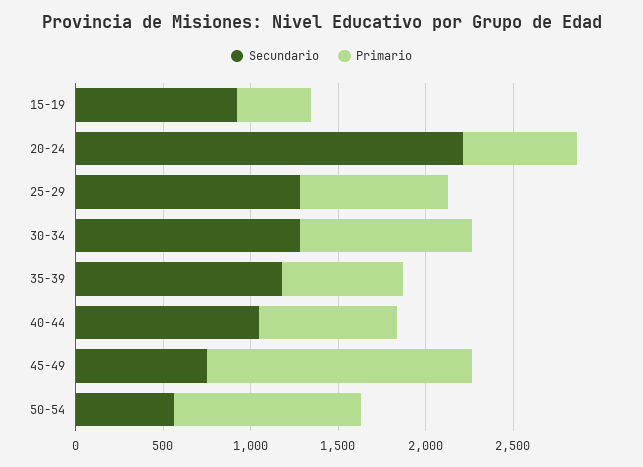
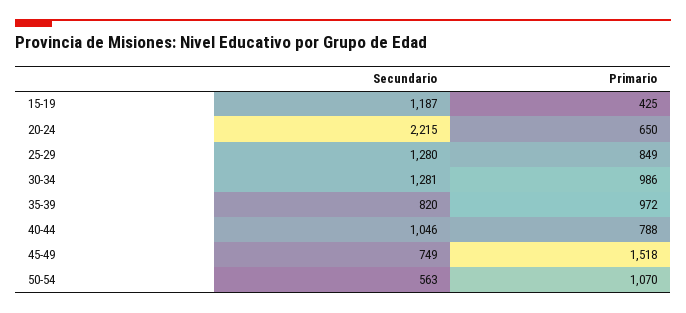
  {
    "Secundario": {
-     "15-19": 900,
+     "15-19": 1187,
      "20-24": 2215,
      "25-29": 1280,
      "30-34": 1281,
-     "35-39": 1200,
+     "35-39": 820,
      "40-44": 1046,
      "45-49": 749,
      "50-54": 563
    },
    "Primario": {
      "15-19": 425,
      "20-24": 650,
      "25-29": 849,
      "30-34": 986,
-     "35-39": 700,
+     "35-39": 972,
      "40-44": 788,
      "45-49": 1518,
      "50-54": 1070
    }
  }

